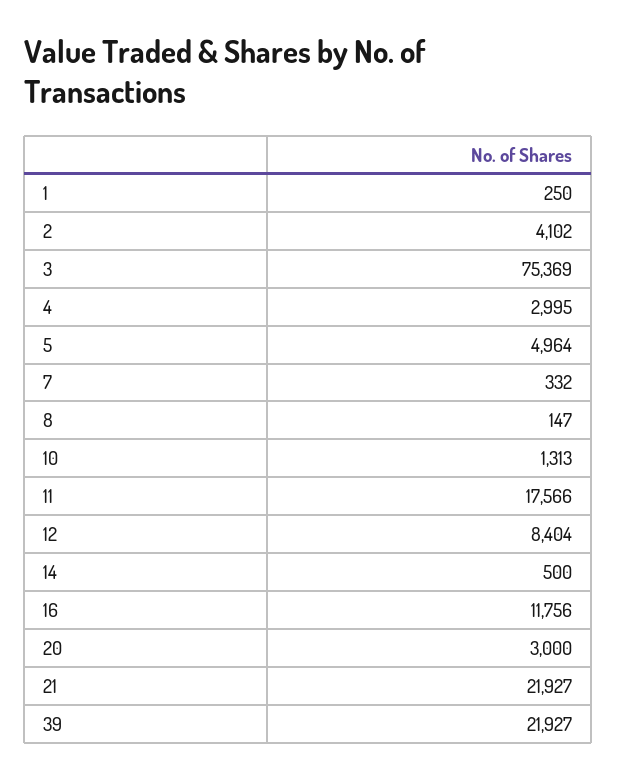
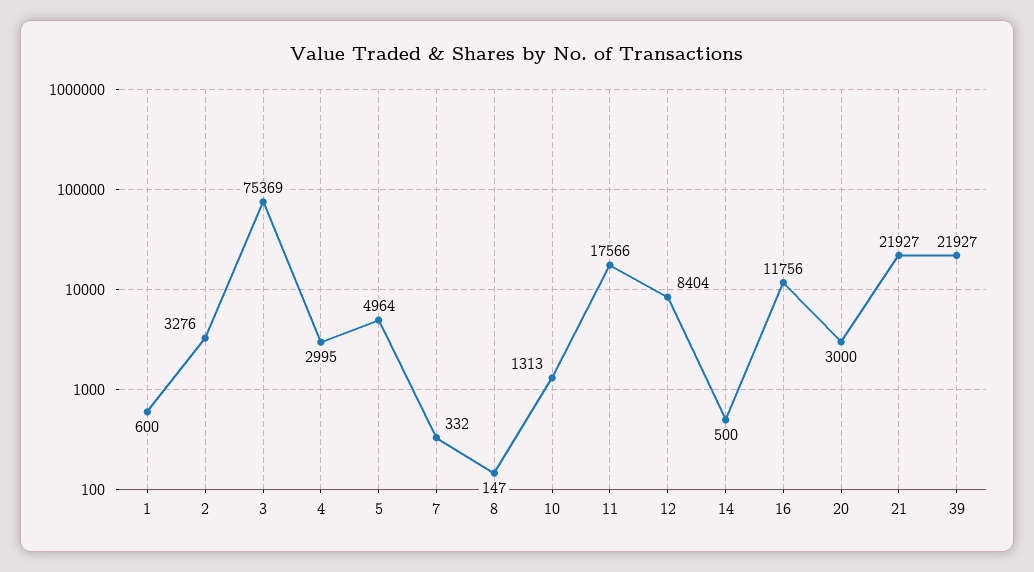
  {
-   "1": 250,
+   "1": 600,
-   "2": 4102,
+   "2": 3276,
    "3": 75369,
    "4": 2995,
    "5": 4964,
    "7": 332,
    "8": 147,
    "10": 1313,
    "11": 17566,
    "12": 8404,
    "14": 500,
    "16": 11756,
    "20": 3000,
    "21": 21927,
    "39": 21927
  }

